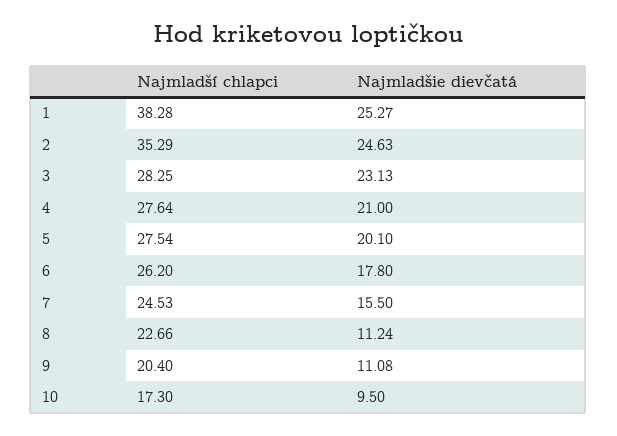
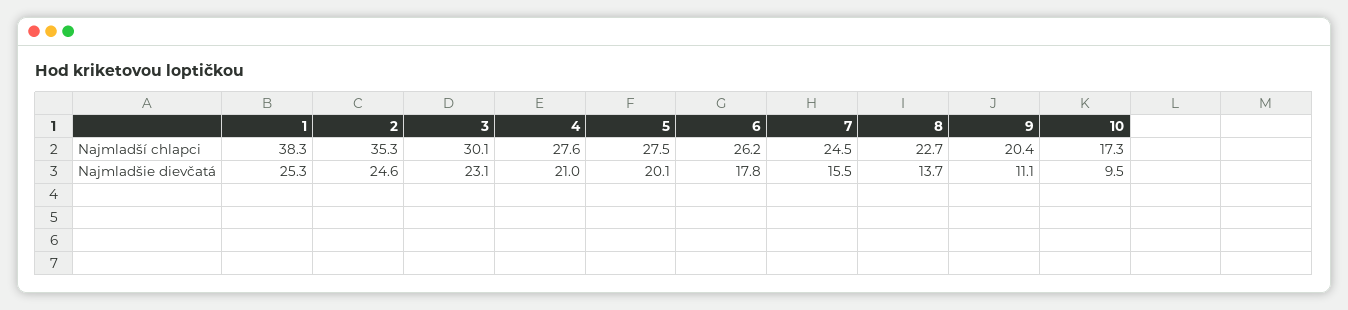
  {
    "Najmladší chlapci": {
      "1": 38.28,
      "2": 35.29,
-     "3": 28.25,
+     "3": 30.1,
      "4": 27.64,
      "5": 27.54,
      "6": 26.2,
      "7": 24.53,
      "8": 22.66,
      "9": 20.4,
      "10": 17.3
    },
    "Najmladšie dievčatá": {
      "1": 25.27,
      "2": 24.63,
      "3": 23.13,
      "4": 21,
      "5": 20.1,
      "6": 17.8,
      "7": 15.5,
-     "8": 11.24,
+     "8": 13.7,
      "9": 11.08,
      "10": 9.5
    }
  }

